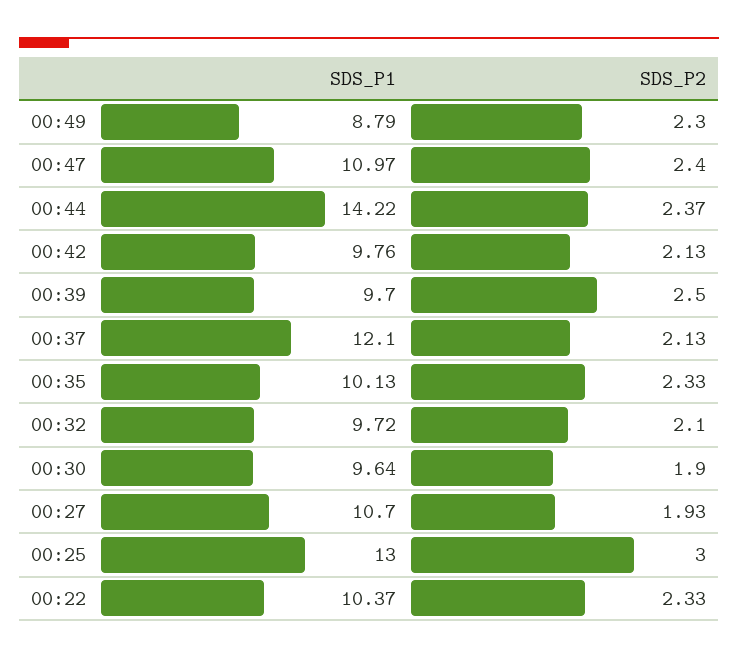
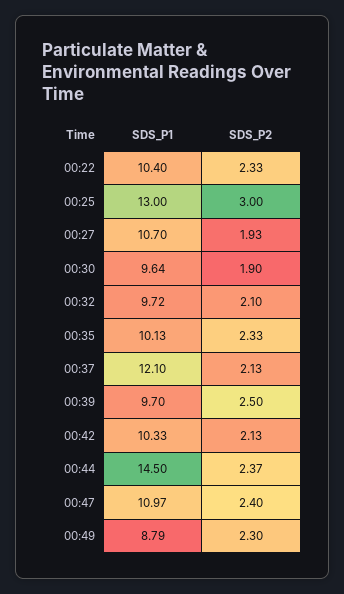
  {
    "SDS_P1": {
      "00:49": 8.79,
      "00:47": 10.97,
-     "00:44": 14.22,
+     "00:44": 14.5,
-     "00:42": 9.76,
+     "00:42": 10.33,
      "00:39": 9.7,
      "00:37": 12.1,
      "00:35": 10.13,
      "00:32": 9.72,
      "00:30": 9.64,
      "00:27": 10.7,
      "00:25": 13,
-     "00:22": 10.37
+     "00:22": 10.4
    },
    "SDS_P2": {
      "00:49": 2.3,
      "00:47": 2.4,
      "00:44": 2.37,
      "00:42": 2.13,
      "00:39": 2.5,
      "00:37": 2.13,
      "00:35": 2.33,
      "00:32": 2.1,
      "00:30": 1.9,
      "00:27": 1.93,
      "00:25": 3,
      "00:22": 2.33
    }
  }

